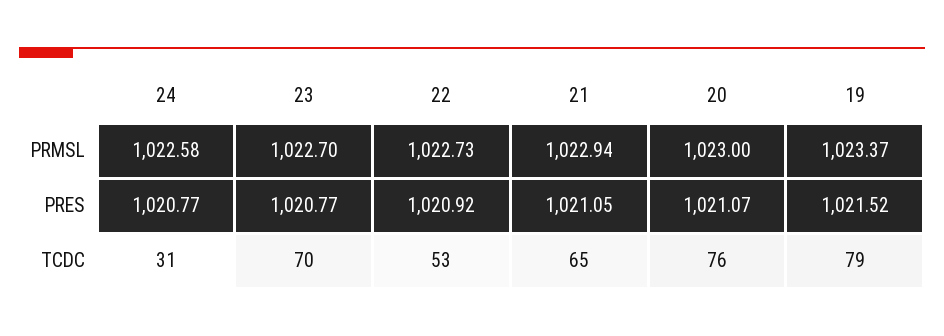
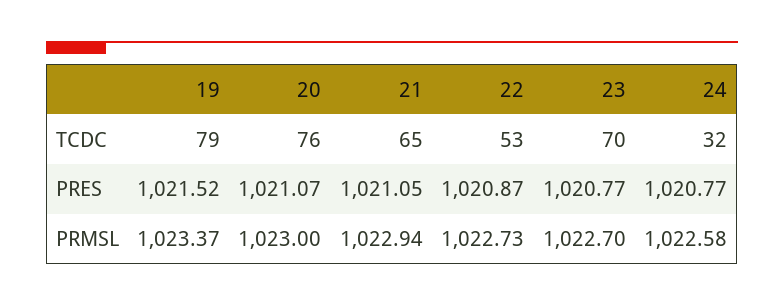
  {
    "24": {
      "PRMSL": 1022.58,
      "PRES": 1020.77,
-     "TCDC": 31
+     "TCDC": 32
    },
    "23": {
      "PRMSL": 1022.7,
      "PRES": 1020.77,
      "TCDC": 70
    },
    "22": {
      "PRMSL": 1022.73,
-     "PRES": 1020.92,
+     "PRES": 1020.87,
      "TCDC": 53
    },
    "21": {
      "PRMSL": 1022.94,
      "PRES": 1021.05,
      "TCDC": 65
    },
    "20": {
      "PRMSL": 1023,
      "PRES": 1021.07,
      "TCDC": 76
    },
    "19": {
      "PRMSL": 1023.37,
      "PRES": 1021.52,
      "TCDC": 79
    }
  }

